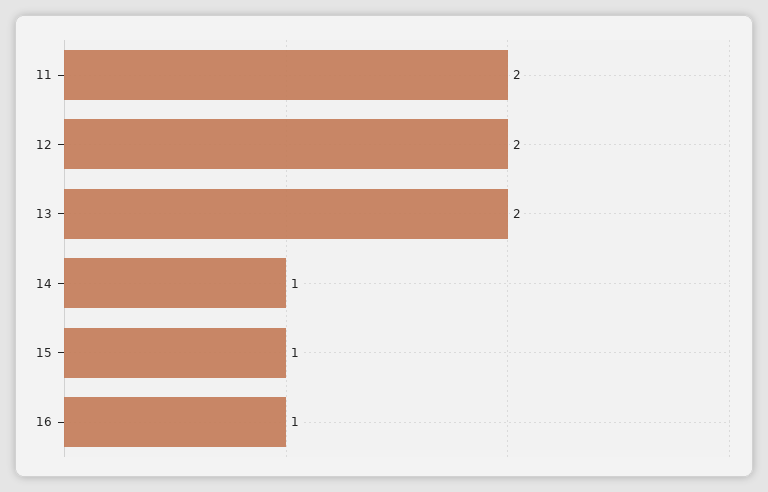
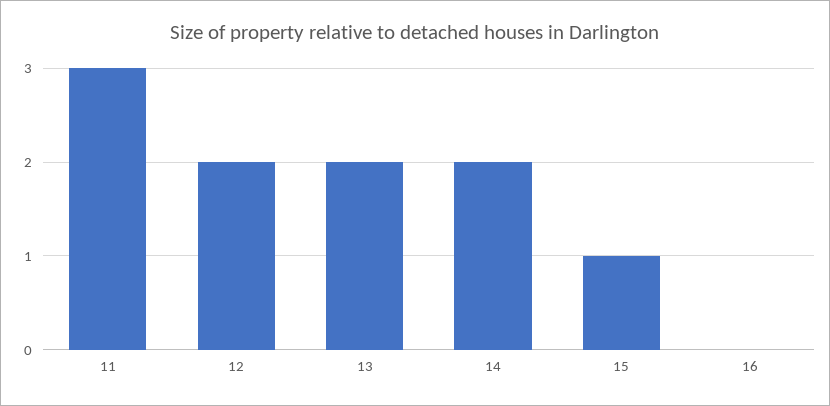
  {
-   "11": 2,
+   "11": 3,
    "12": 2,
    "13": 2,
-   "14": 1,
+   "14": 2,
    "15": 1,
-   "16": 1
+   "16": 0
  }

